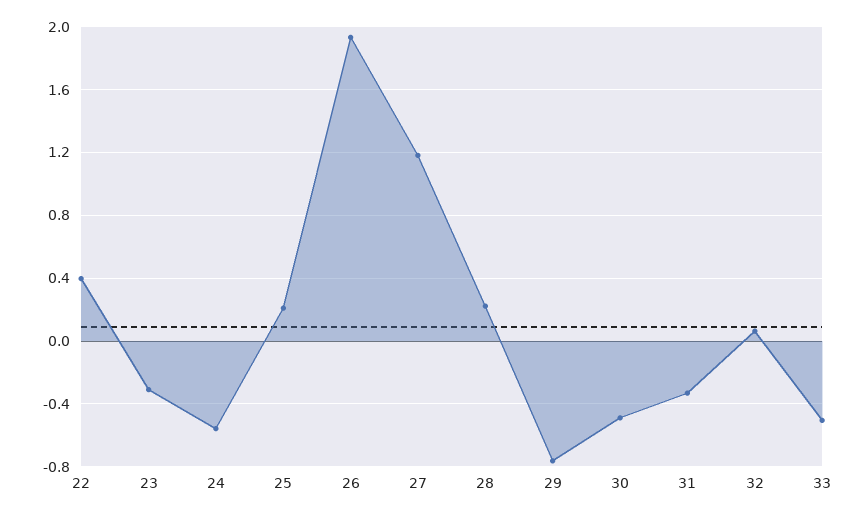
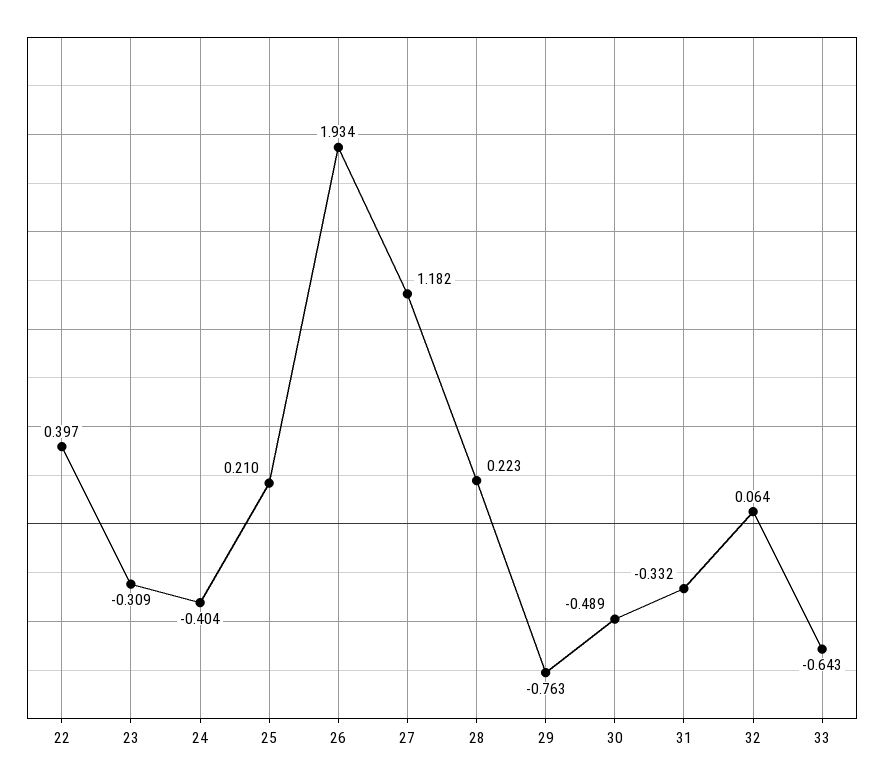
  {
    "22": 0.397,
    "23": -0.309,
-   "24": -0.55,
+   "24": -0.404,
    "25": 0.21,
    "26": 1.934,
    "27": 1.182,
    "28": 0.223,
    "29": -0.763,
    "30": -0.489,
    "31": -0.332,
    "32": 0.064,
-   "33": -0.5
+   "33": -0.643
  }

